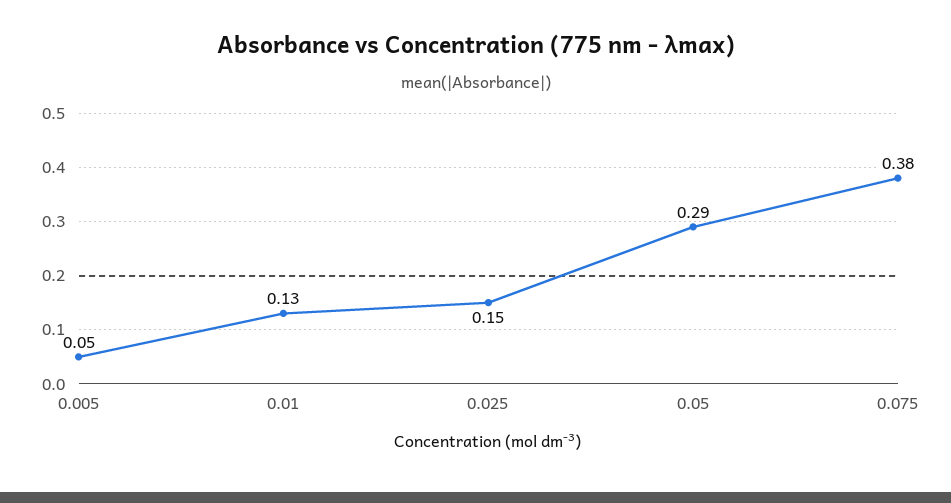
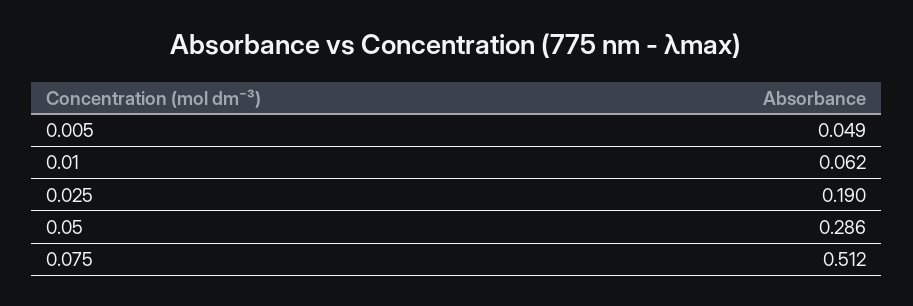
  {
    "0.005": 0.049,
-   "0.01": 0.13,
+   "0.01": 0.062,
-   "0.025": 0.15,
+   "0.025": 0.19,
    "0.05": 0.286,
-   "0.075": 0.38
+   "0.075": 0.512
  }

